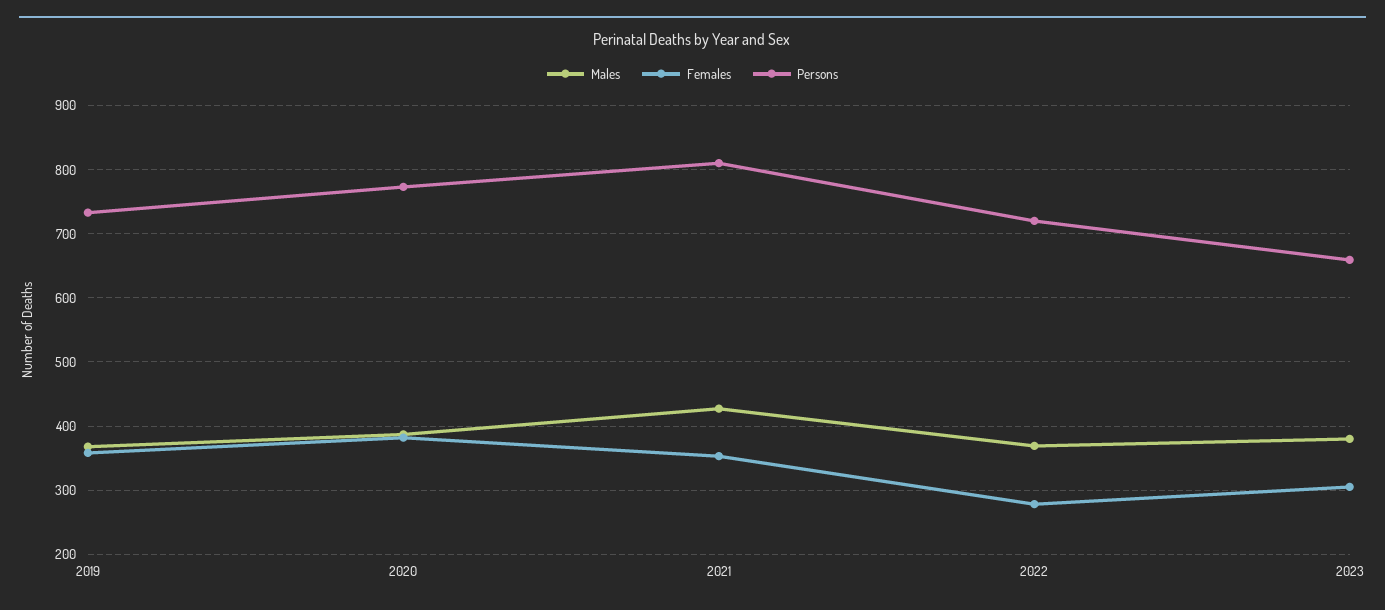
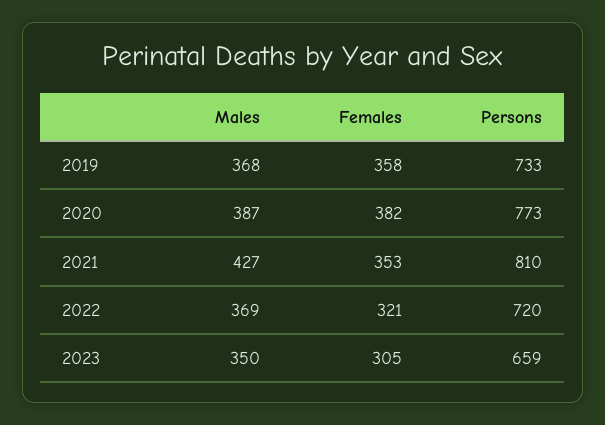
  {
    "Males": {
      "2019": 368,
      "2020": 387,
      "2021": 427,
      "2022": 369,
-     "2023": 380
+     "2023": 350
    },
    "Females": {
      "2019": 358,
      "2020": 382,
      "2021": 353,
-     "2022": 280,
+     "2022": 321,
      "2023": 305
    },
    "Persons": {
      "2019": 733,
      "2020": 773,
      "2021": 810,
      "2022": 720,
      "2023": 659
    }
  }

